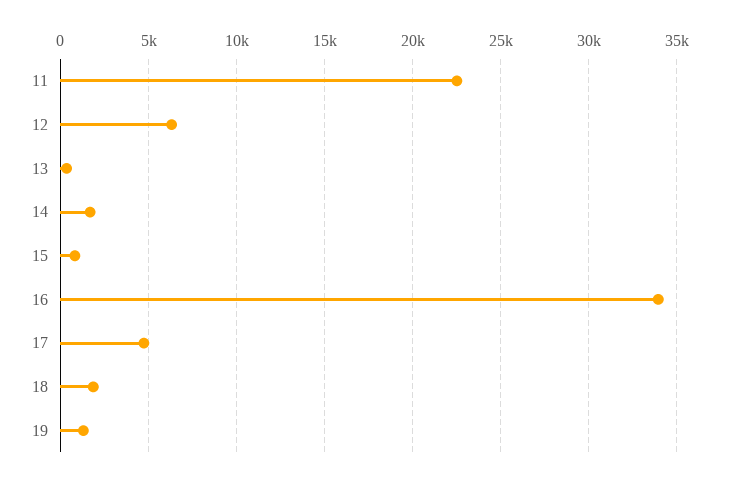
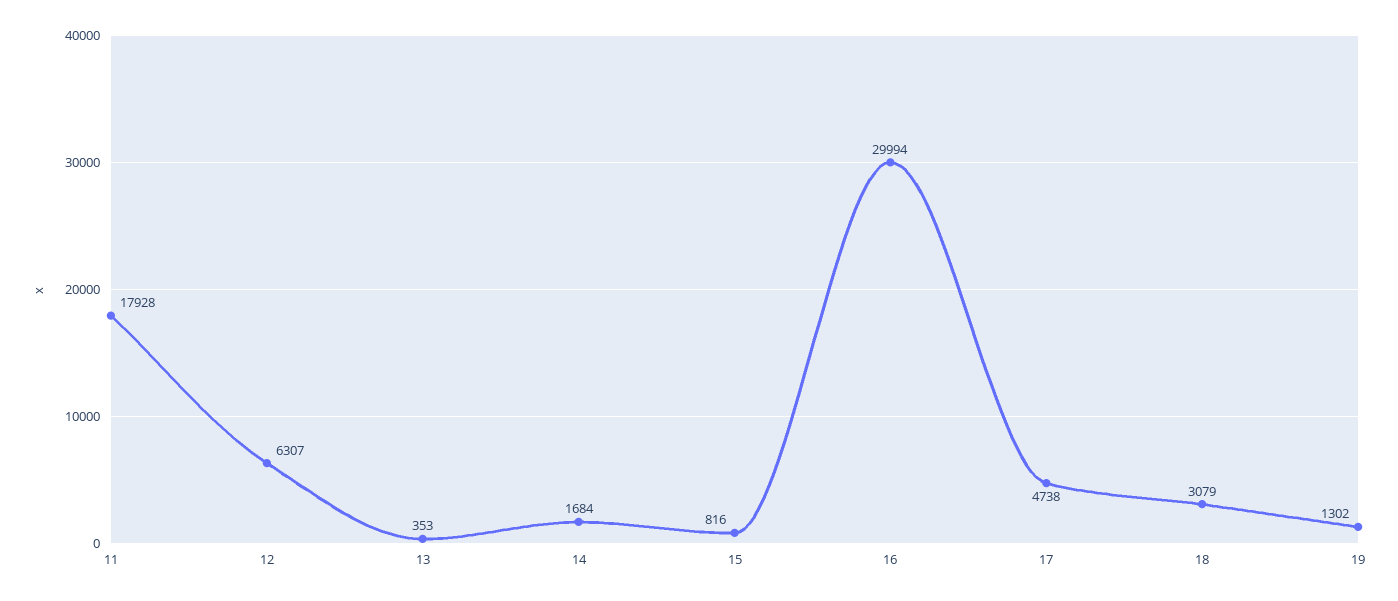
  {
-   "11": 22500,
+   "11": 17928,
    "12": 6307,
    "13": 353,
    "14": 1684,
    "15": 816,
-   "16": 34000,
+   "16": 29994,
    "17": 4738,
-   "18": 2000,
+   "18": 3079,
    "19": 1302
  }

